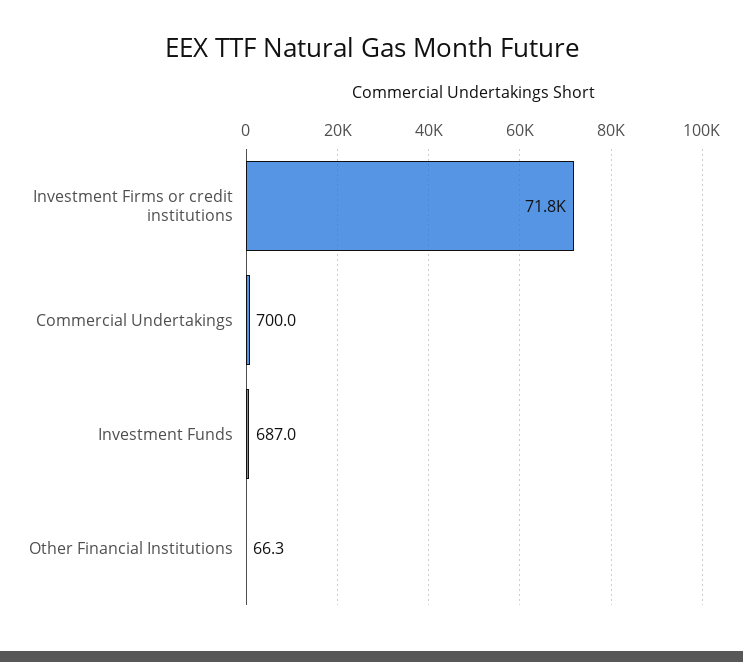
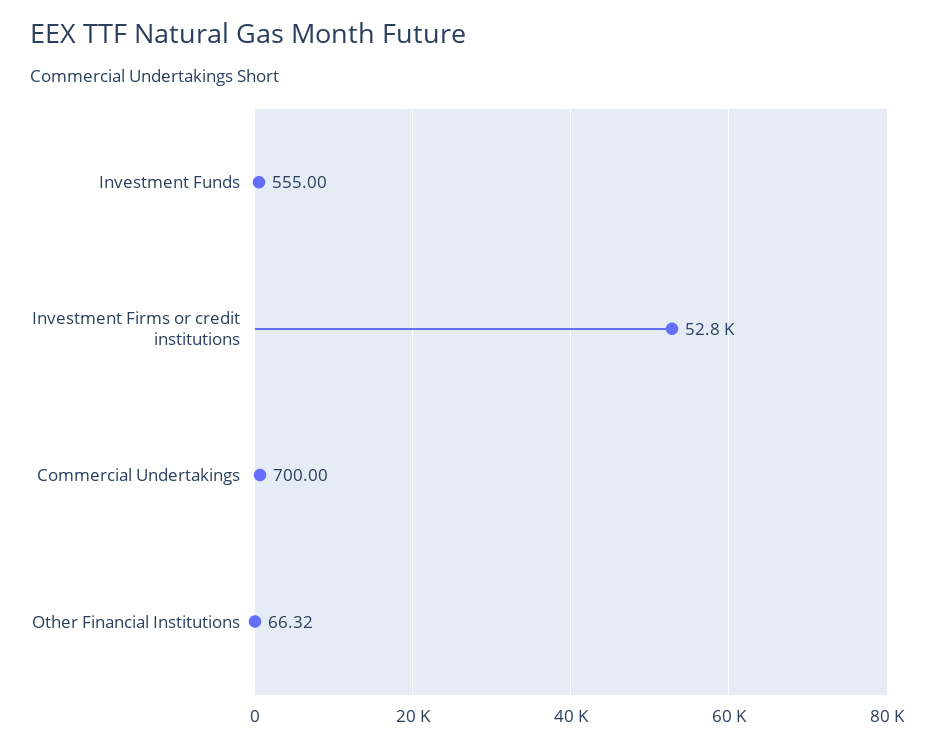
  {
-   "Investment Firms or credit institutions": 71800,
+   "Investment Firms or credit institutions": 52800,
    "Commercial Undertakings": 700,
-   "Investment Funds": 687,
+   "Investment Funds": 555,
    "Other Financial Institutions": 66.32
  }

